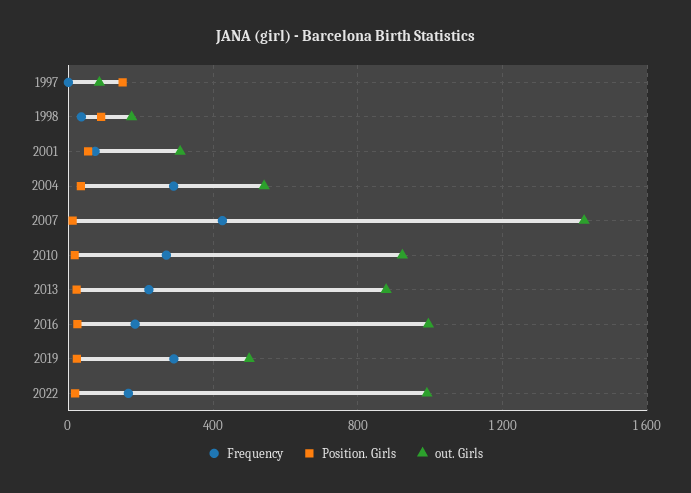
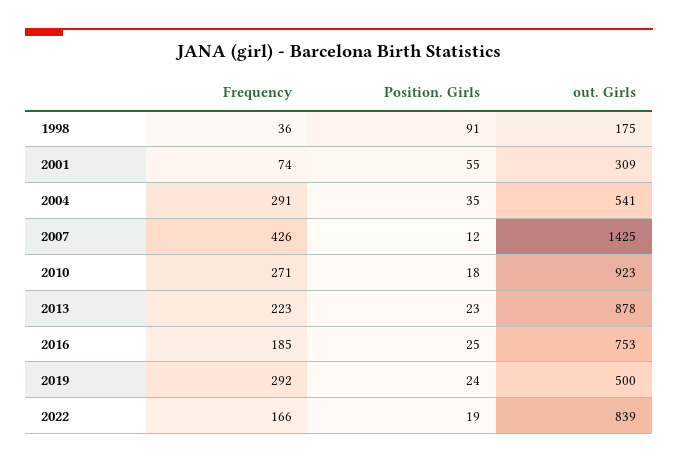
  {
    "Frequency": {
-     "1997": 0,
      "1998": 36,
      "2001": 74,
      "2004": 291,
      "2007": 426,
      "2010": 271,
      "2013": 223,
      "2016": 185,
      "2019": 292,
      "2022": 166
    },
    "Position. Girls": {
-     "1997": 150,
      "1998": 91,
      "2001": 55,
      "2004": 35,
      "2007": 12,
      "2010": 18,
      "2013": 23,
      "2016": 25,
      "2019": 24,
      "2022": 19
    },
    "out. Girls": {
-     "1997": 100,
      "1998": 175,
      "2001": 309,
      "2004": 541,
      "2007": 1425,
      "2010": 923,
      "2013": 878,
-     "2016": 1000,
+     "2016": 753,
      "2019": 500,
-     "2022": 1000
+     "2022": 839
    }
  }

